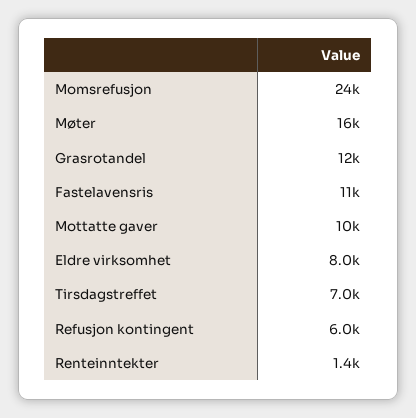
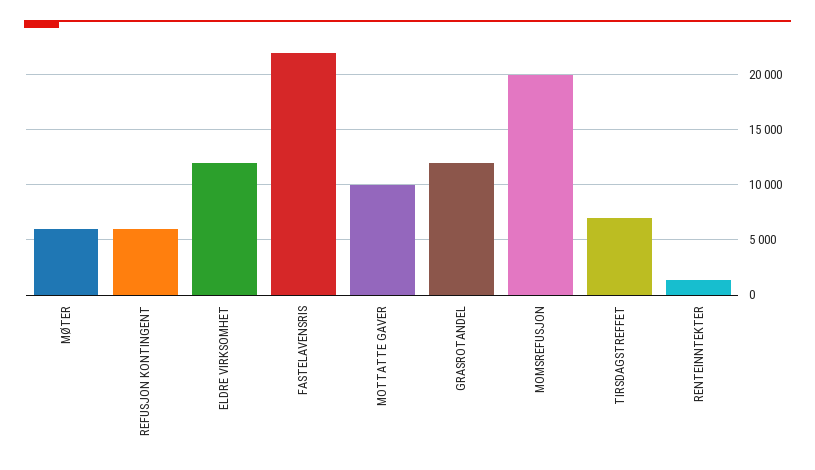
  {
-   "Momsrefusjon": 24000,
+   "Momsrefusjon": 20000,
-   "Møter": 16000,
+   "Møter": 6000,
    "Grasrotandel": 12000,
-   "Fastelavensris": 11000,
+   "Fastelavensris": 22000,
    "Mottatte gaver": 10000,
-   "Eldre virksomhet": 8000,
+   "Eldre virksomhet": 12000,
    "Tirsdagstreffet": 7000,
    "Refusjon kontingent": 6000,
    "Renteinntekter": 1400
  }

